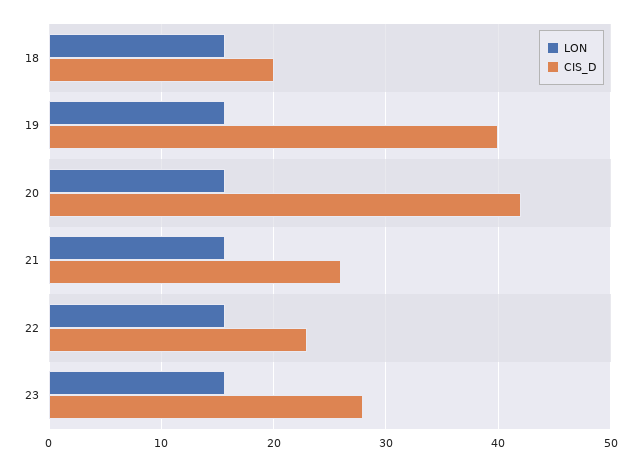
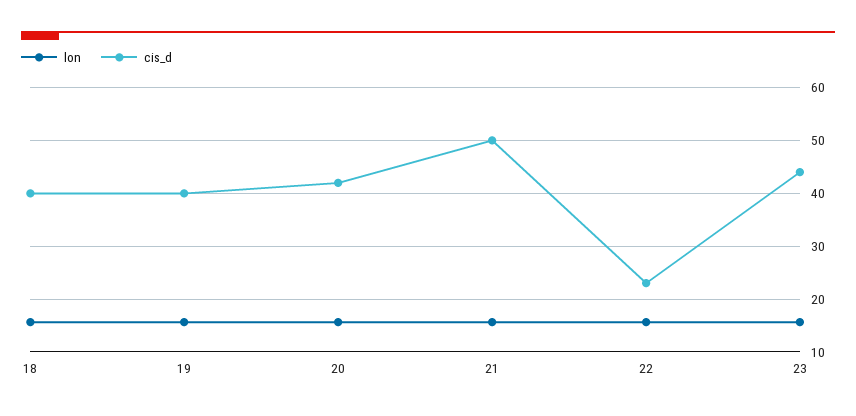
  {
    "LON": {
      "18": 16,
      "19": 16,
      "20": 16,
      "21": 16,
      "22": 16,
      "23": 16
    },
    "CIS_D": {
-     "18": 20,
+     "18": 40,
      "19": 40,
      "20": 42,
-     "21": 26,
+     "21": 50,
      "22": 23,
-     "23": 28
+     "23": 44
    }
  }

